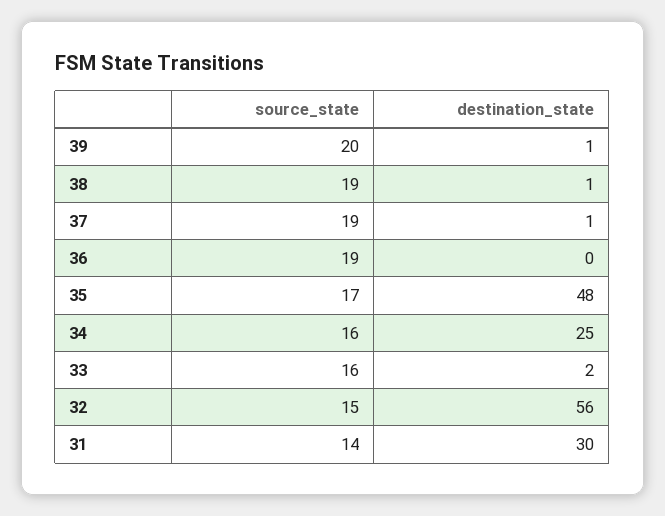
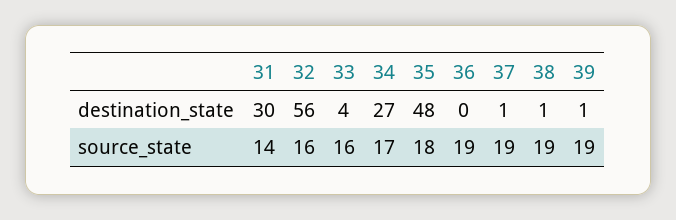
  {
    "source_state": {
-     "39": 20,
+     "39": 19,
      "38": 19,
      "37": 19,
      "36": 19,
-     "35": 17,
+     "35": 18,
-     "34": 16,
+     "34": 17,
      "33": 16,
-     "32": 15,
+     "32": 16,
      "31": 14
    },
    "destination_state": {
      "39": 1,
      "38": 1,
      "37": 1,
      "36": 0,
      "35": 48,
-     "34": 25,
+     "34": 27,
-     "33": 2,
+     "33": 4,
      "32": 56,
      "31": 30
    }
  }

